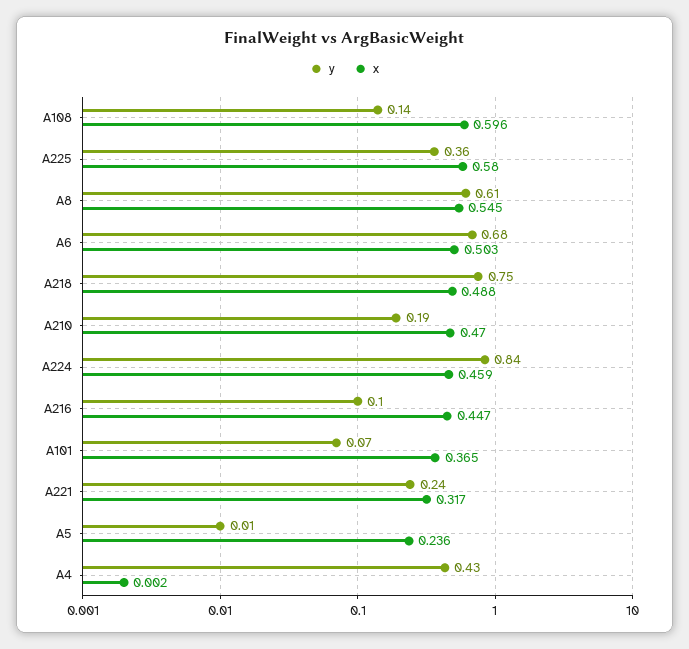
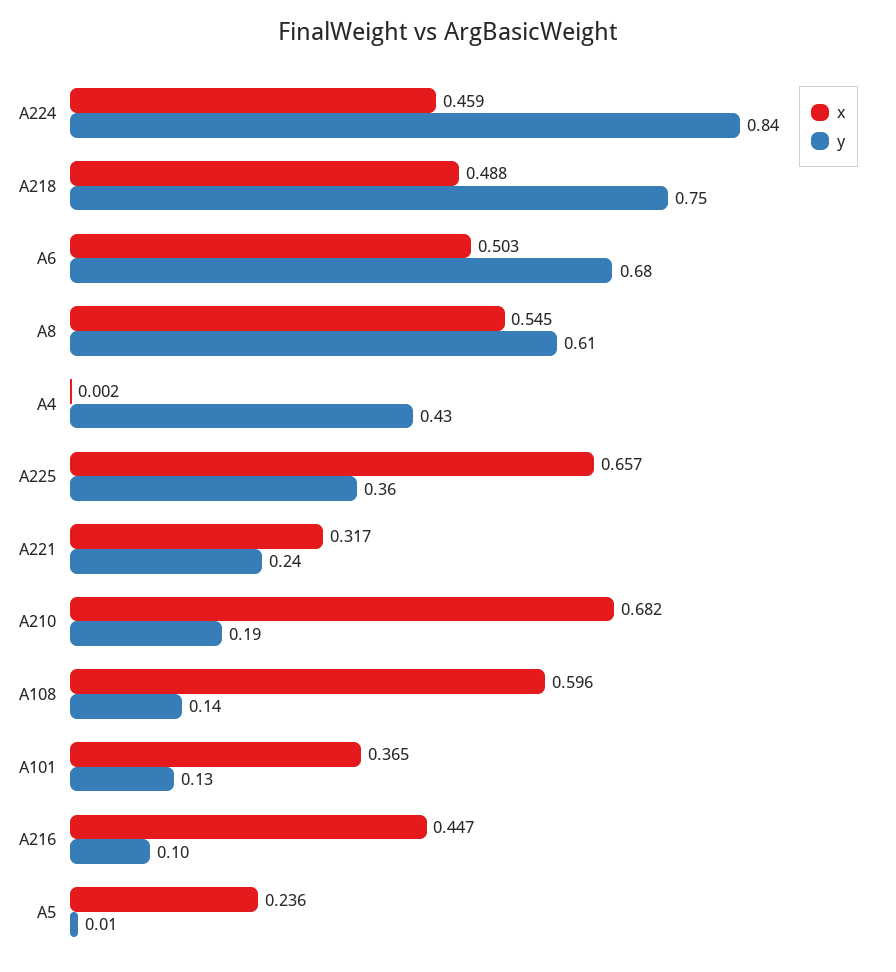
  {
    "y": {
      "A108": 0.14,
      "A225": 0.36,
      "A8": 0.61,
      "A6": 0.68,
      "A218": 0.75,
      "A210": 0.19,
      "A224": 0.84,
      "A216": 0.1,
-     "A101": 0.07,
+     "A101": 0.13,
      "A221": 0.24,
      "A5": 0.01,
      "A4": 0.43
    },
    "x": {
      "A108": 0.596,
-     "A225": 0.58,
+     "A225": 0.657,
      "A8": 0.545,
      "A6": 0.503,
      "A218": 0.488,
-     "A210": 0.47,
+     "A210": 0.682,
      "A224": 0.459,
      "A216": 0.447,
      "A101": 0.365,
      "A221": 0.317,
      "A5": 0.236,
      "A4": 0.002
    }
  }

